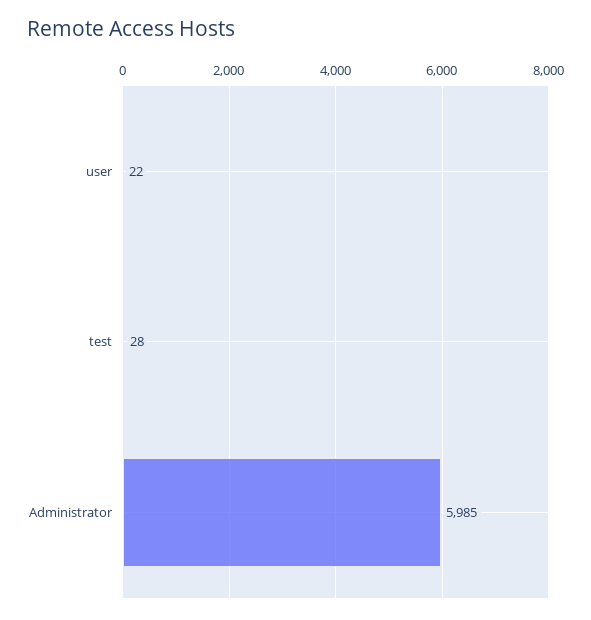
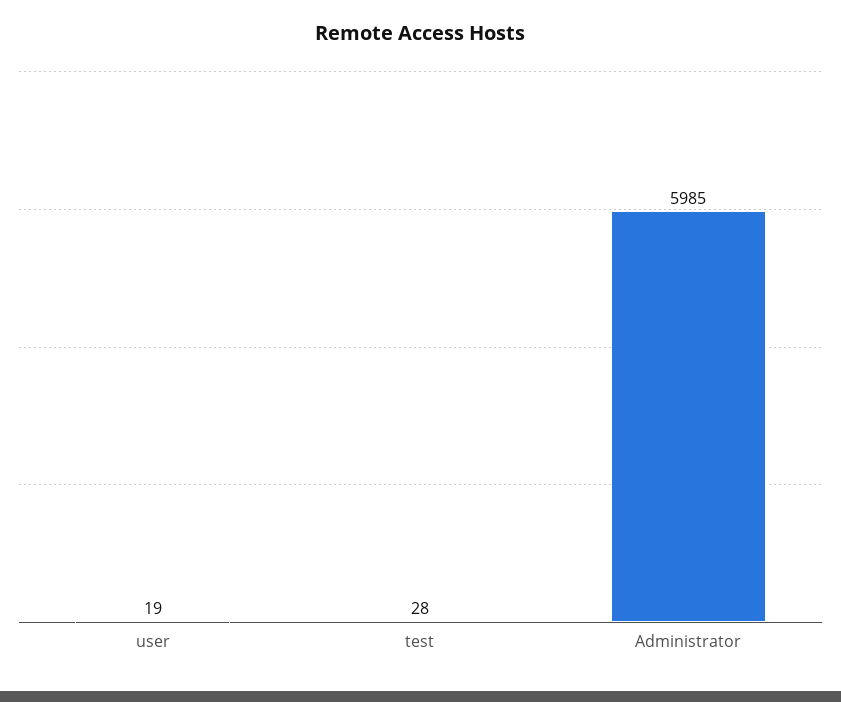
  {
-   "user": 22,
+   "user": 19,
    "test": 28,
    "Administrator": 5985
  }

